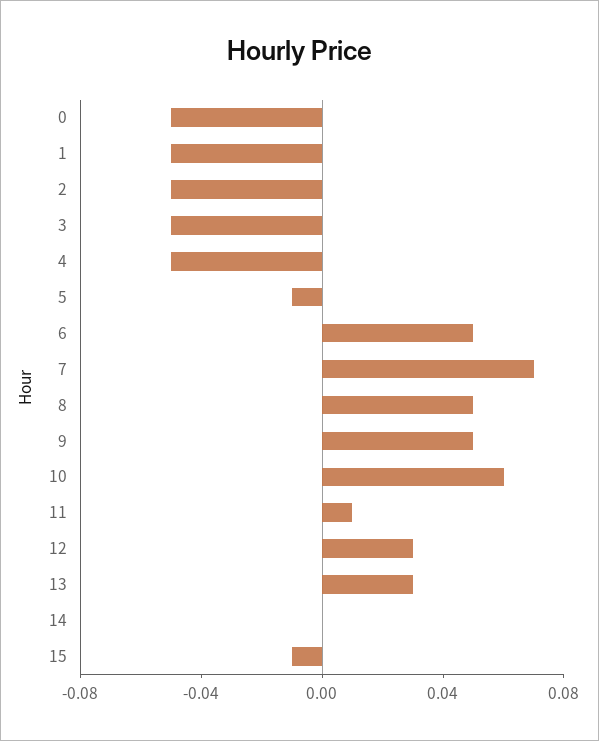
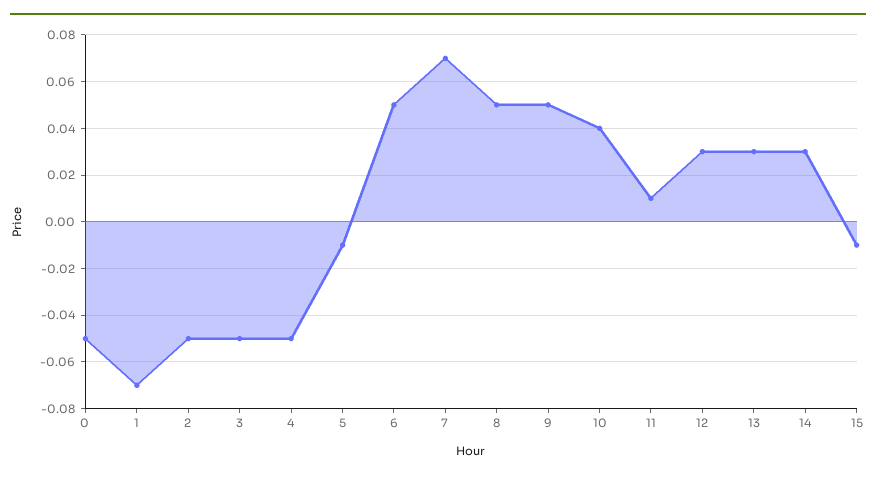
  {
    "0": -0.05,
-   "1": -0.05,
+   "1": -0.07,
    "2": -0.05,
    "3": -0.05,
    "4": -0.05,
    "5": -0.01,
    "6": 0.05,
    "7": 0.07,
    "8": 0.05,
    "9": 0.05,
-   "10": 0.06,
+   "10": 0.04,
    "11": 0.01,
    "12": 0.03,
    "13": 0.03,
-   "14": 0,
+   "14": 0.03,
    "15": -0.01
  }

